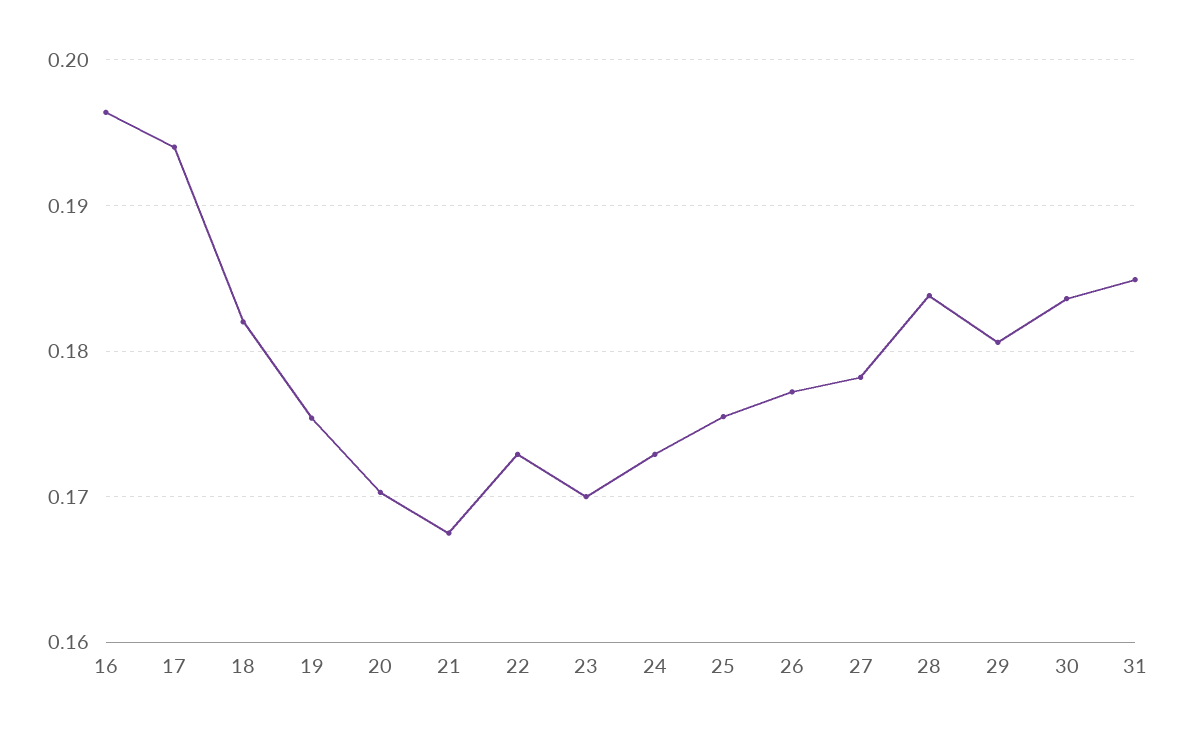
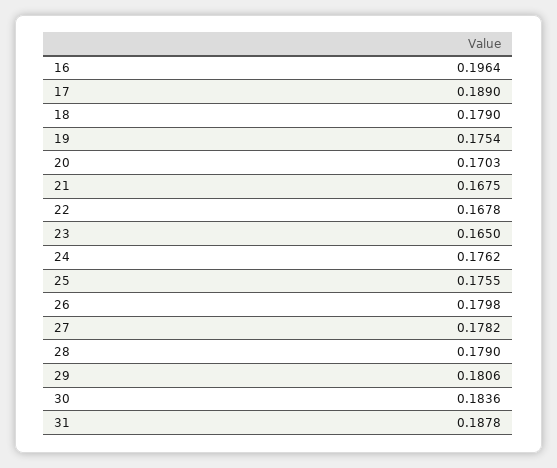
  {
    "16": 0.1964,
-   "17": 0.194,
+   "17": 0.189,
-   "18": 0.182,
+   "18": 0.179,
    "19": 0.1754,
    "20": 0.1703,
    "21": 0.1675,
-   "22": 0.173,
+   "22": 0.1678,
-   "23": 0.17,
+   "23": 0.165,
-   "24": 0.173,
+   "24": 0.1762,
    "25": 0.1755,
-   "26": 0.177,
+   "26": 0.1798,
    "27": 0.1782,
-   "28": 0.184,
+   "28": 0.179,
    "29": 0.1806,
    "30": 0.1836,
-   "31": 0.185
+   "31": 0.1878
  }

